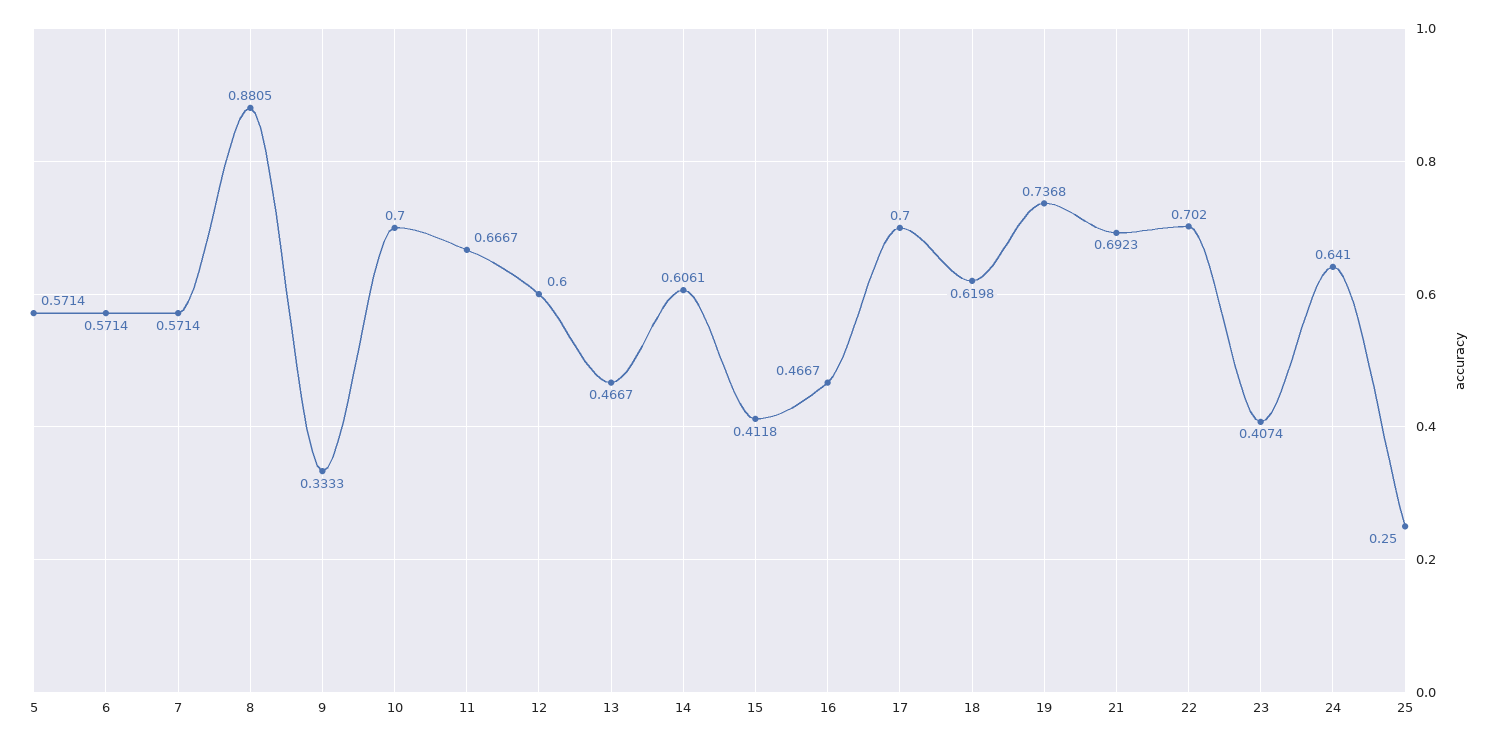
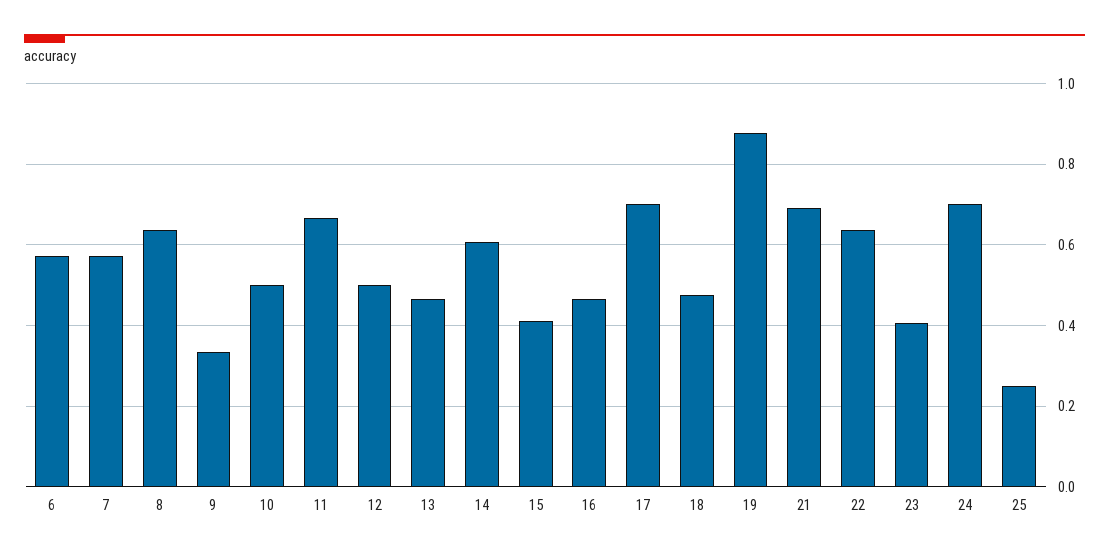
  {
-   "5": 0.5714,
    "6": 0.5714,
    "7": 0.5714,
-   "8": 0.8805,
+   "8": 0.64,
    "9": 0.3333,
-   "10": 0.7,
+   "10": 0.5,
    "11": 0.6667,
-   "12": 0.6,
+   "12": 0.5,
    "13": 0.4667,
    "14": 0.6061,
    "15": 0.4118,
    "16": 0.4667,
    "17": 0.7,
-   "18": 0.6198,
+   "18": 0.48,
-   "19": 0.7368,
+   "19": 0.88,
    "21": 0.6923,
-   "22": 0.702,
+   "22": 0.64,
    "23": 0.4074,
-   "24": 0.641,
+   "24": 0.7,
    "25": 0.25
  }

